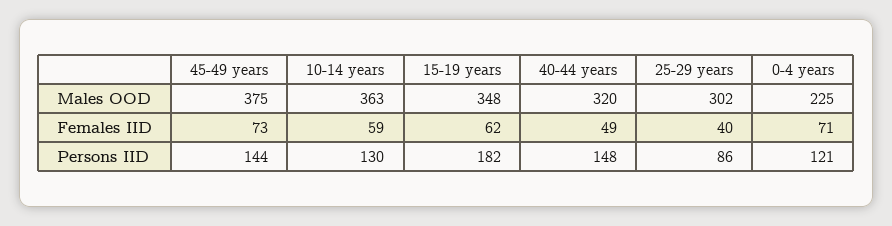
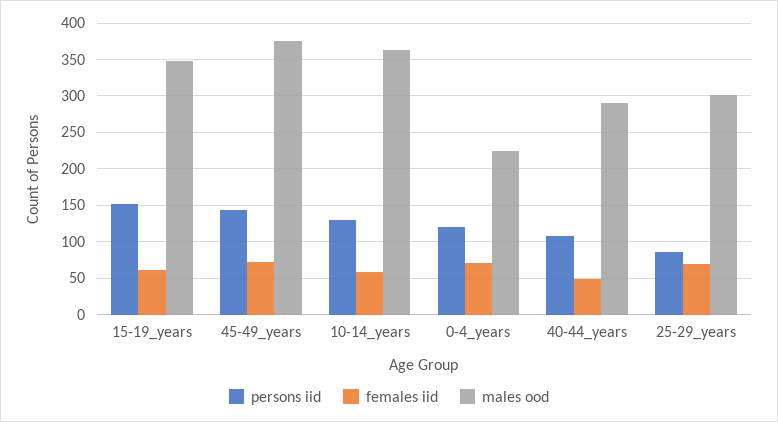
  {
    "Males OOD": {
      "45-49 years": 375,
      "10-14 years": 363,
      "15-19 years": 348,
-     "40-44 years": 320,
+     "40-44 years": 290,
      "25-29 years": 302,
      "0-4 years": 225
    },
    "Females IID": {
      "45-49 years": 73,
      "10-14 years": 59,
      "15-19 years": 62,
      "40-44 years": 49,
-     "25-29 years": 40,
+     "25-29 years": 70,
      "0-4 years": 71
    },
    "Persons IID": {
      "45-49 years": 144,
      "10-14 years": 130,
-     "15-19 years": 182,
+     "15-19 years": 150,
-     "40-44 years": 148,
+     "40-44 years": 110,
      "25-29 years": 86,
      "0-4 years": 121
    }
  }

